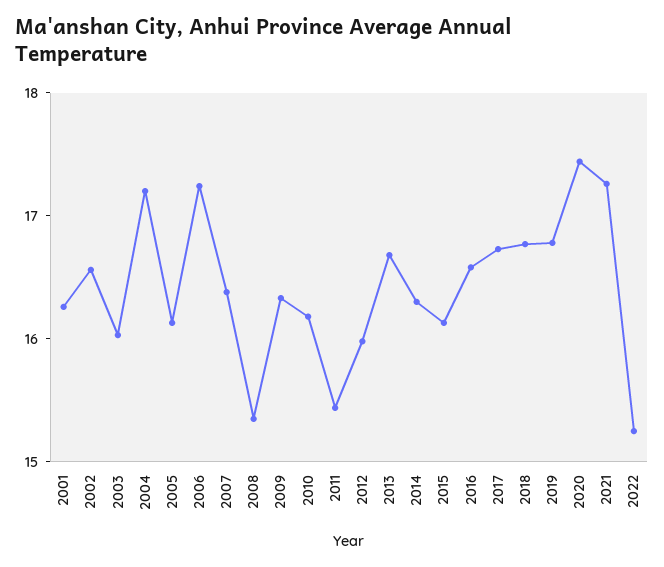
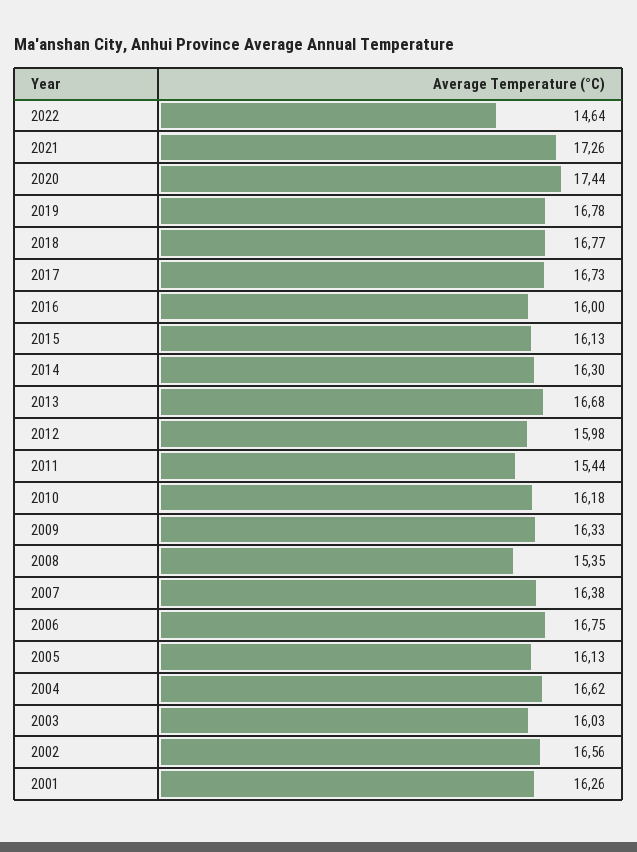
  {
    "2001": 16.26,
    "2002": 16.56,
    "2003": 16.03,
-   "2004": 17.2,
+   "2004": 16.62,
    "2005": 16.13,
-   "2006": 17.2,
+   "2006": 16.75,
    "2007": 16.38,
    "2008": 15.35,
    "2009": 16.33,
    "2010": 16.18,
    "2011": 15.44,
    "2012": 15.98,
    "2013": 16.68,
    "2014": 16.3,
    "2015": 16.13,
-   "2016": 16.6,
+   "2016": 16,
    "2017": 16.73,
    "2018": 16.77,
    "2019": 16.78,
    "2020": 17.44,
    "2021": 17.26,
-   "2022": 15.2
+   "2022": 14.64
  }

